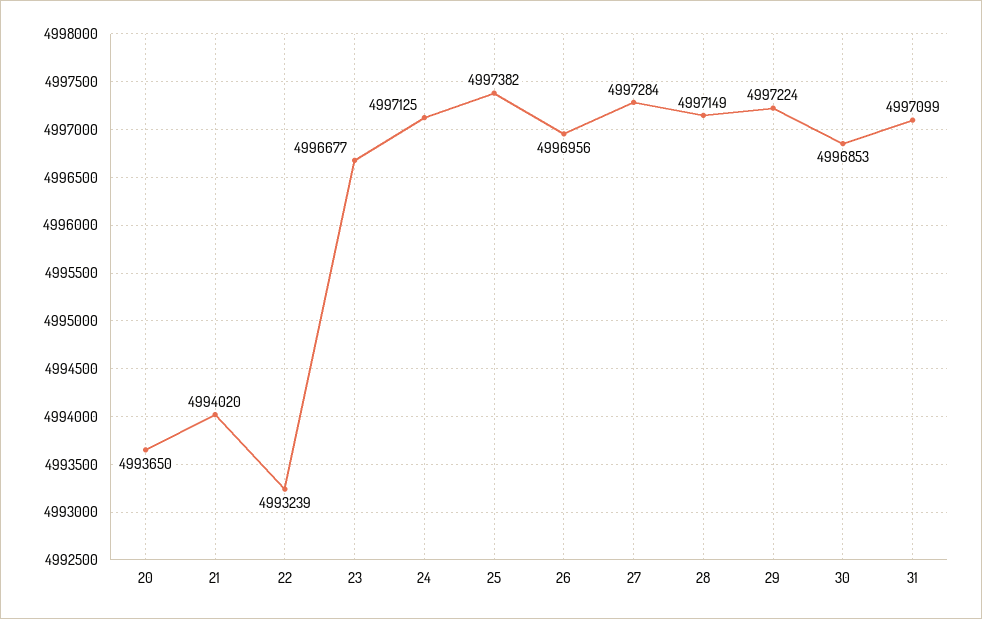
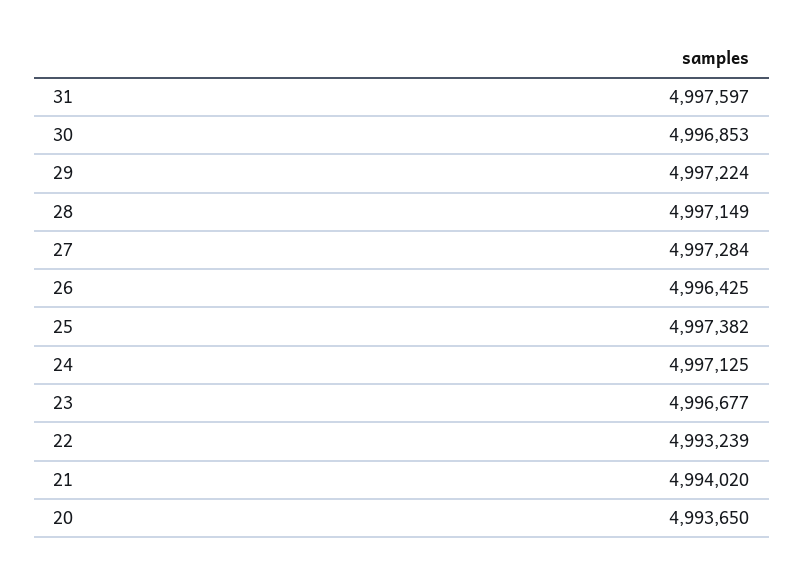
  {
    "20": 4993650,
    "21": 4994020,
    "22": 4993239,
    "23": 4996677,
    "24": 4997125,
    "25": 4997382,
-   "26": 4996956,
+   "26": 4996425,
    "27": 4997284,
    "28": 4997149,
    "29": 4997224,
    "30": 4996853,
-   "31": 4997099
+   "31": 4997597
  }

